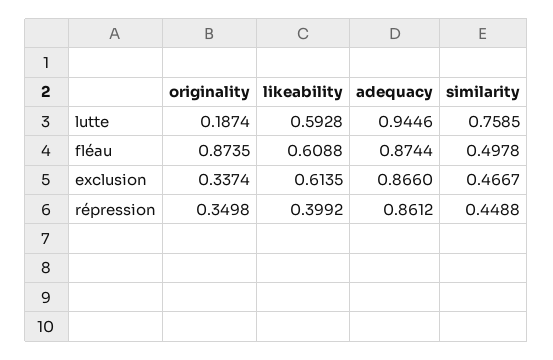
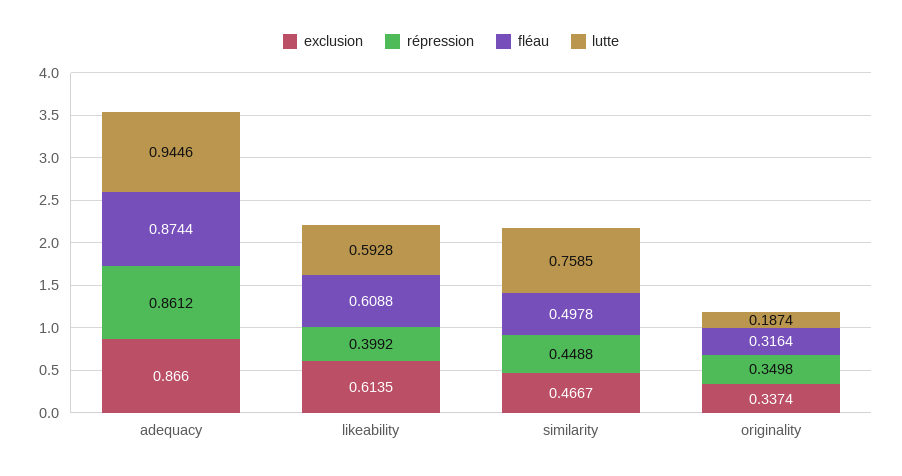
  {
    "lutte": {
      "originality": 0.1874,
      "likeability": 0.5928,
      "adequacy": 0.9446,
      "similarity": 0.7585
    },
    "fléau": {
-     "originality": 0.8735,
+     "originality": 0.3164,
      "likeability": 0.6088,
      "adequacy": 0.8744,
      "similarity": 0.4978
    },
    "exclusion": {
      "originality": 0.3374,
      "likeability": 0.6135,
      "adequacy": 0.866,
      "similarity": 0.4667
    },
    "répression": {
      "originality": 0.3498,
      "likeability": 0.3992,
      "adequacy": 0.8612,
      "similarity": 0.4488
    }
  }

